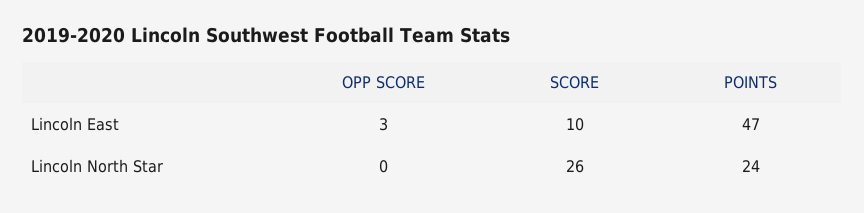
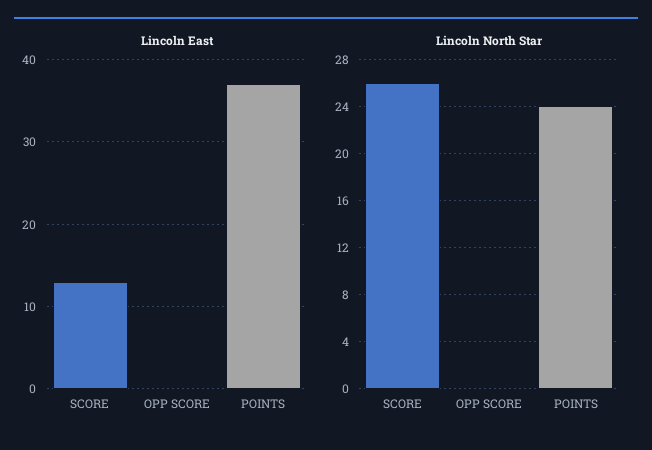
  {
    "Lincoln East": {
-     "OPP SCORE": 3,
+     "OPP SCORE": 0,
-     "SCORE": 10,
+     "SCORE": 13,
-     "POINTS": 47
+     "POINTS": 37
    },
    "Lincoln North Star": {
      "OPP SCORE": 0,
      "SCORE": 26,
      "POINTS": 24
    }
  }

